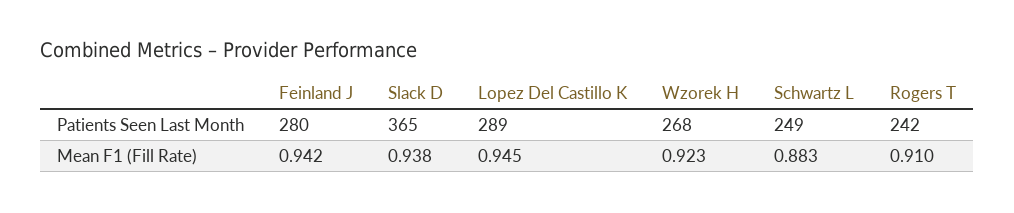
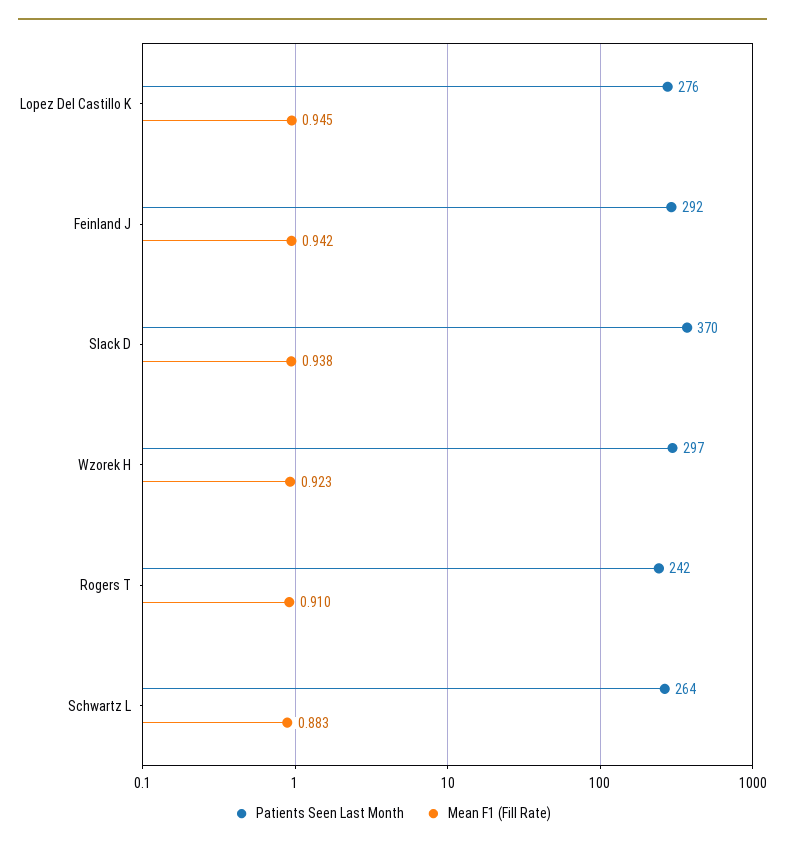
  {
    "Patients Seen Last Month": {
-     "Feinland J": 280,
+     "Feinland J": 292,
-     "Slack D": 365,
+     "Slack D": 370,
-     "Lopez Del Castillo K": 289,
+     "Lopez Del Castillo K": 276,
-     "Wzorek H": 268,
+     "Wzorek H": 297,
-     "Schwartz L": 249,
+     "Schwartz L": 264,
      "Rogers T": 242
    },
    "Mean F1 (Fill Rate)": {
      "Feinland J": 0.942,
      "Slack D": 0.938,
      "Lopez Del Castillo K": 0.945,
      "Wzorek H": 0.923,
      "Schwartz L": 0.883,
      "Rogers T": 0.91
    }
  }

